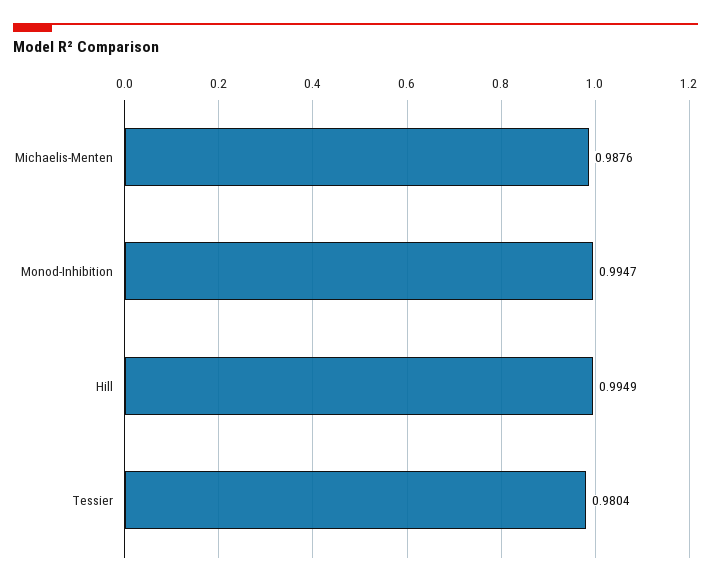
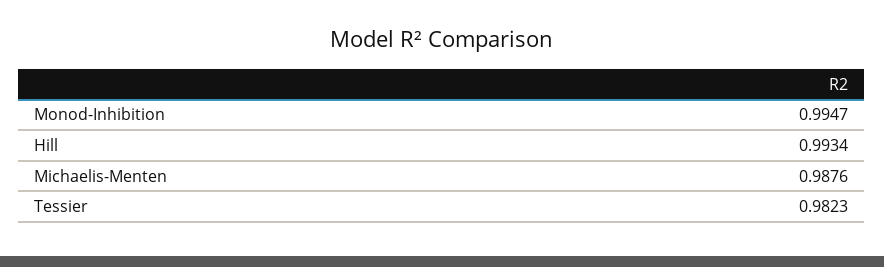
  {
    "Michaelis-Menten": 0.9876,
    "Monod-Inhibition": 0.9947,
-   "Hill": 0.9949,
+   "Hill": 0.9934,
-   "Tessier": 0.9804
+   "Tessier": 0.9823
  }

